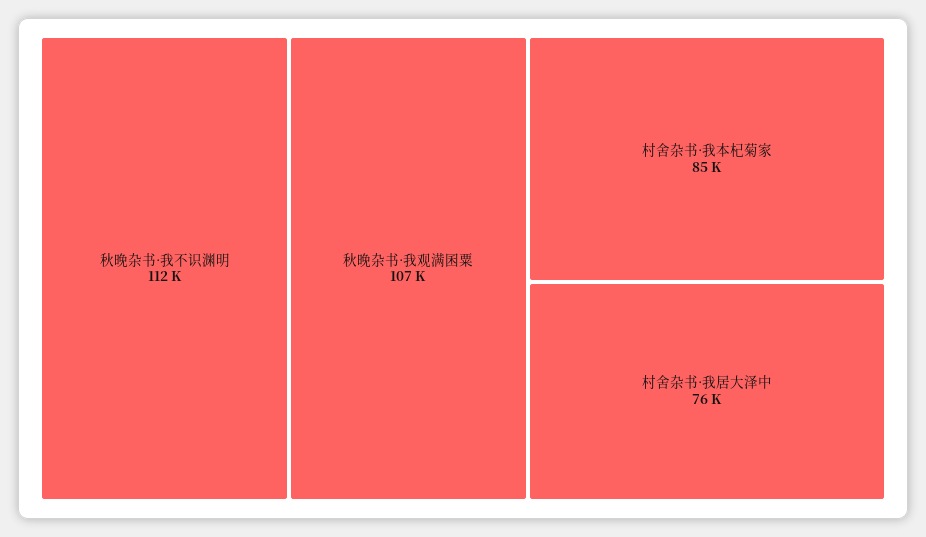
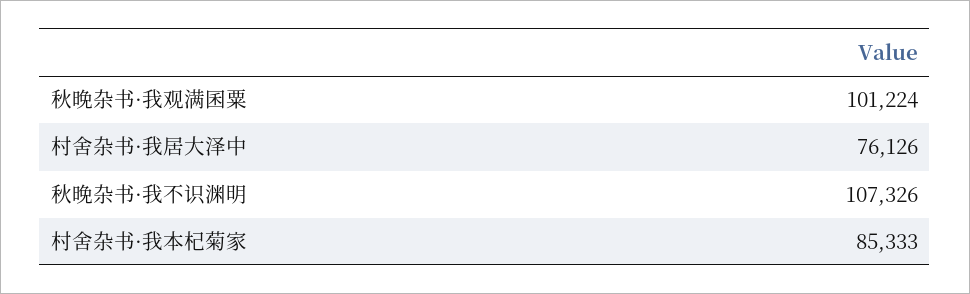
  {
-   "秋晚杂书·我不识渊明": 112000,
+   "秋晚杂书·我不识渊明": 107326,
-   "秋晚杂书·我观满囷粟": 107000,
+   "秋晚杂书·我观满囷粟": 101224,
    "村舍杂书·我本杞菊家": 85333,
    "村舍杂书·我居大泽中": 76126
  }

